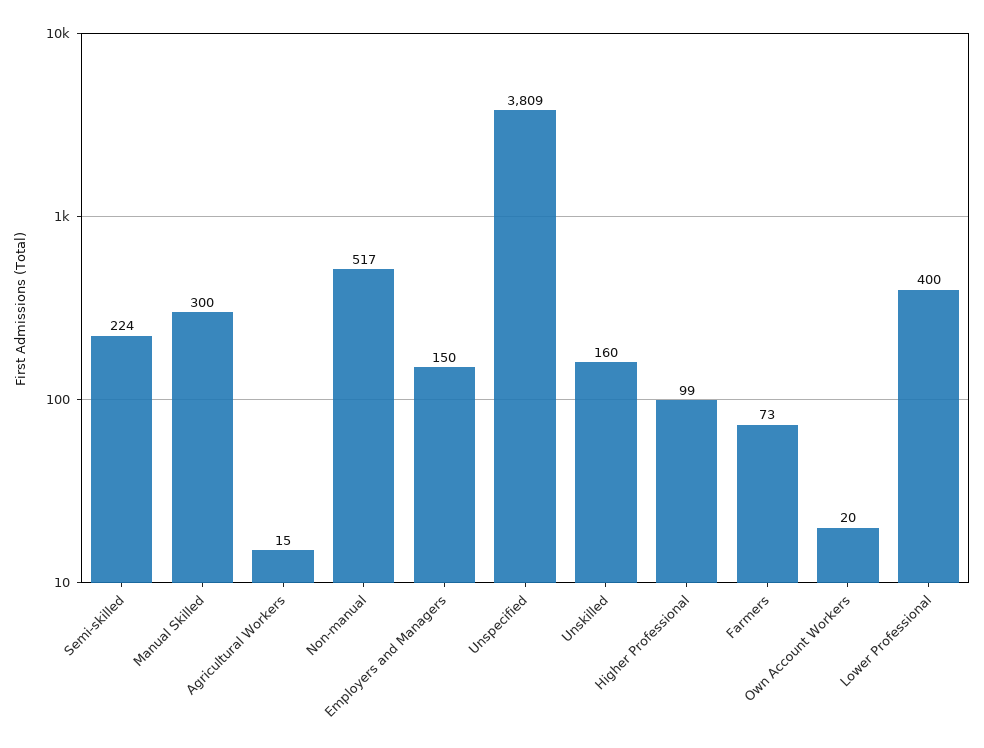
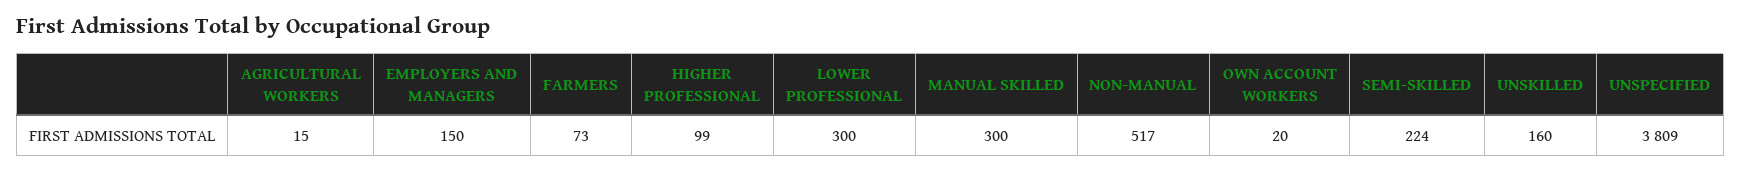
  {
    "Semi-skilled": 224,
    "Manual Skilled": 300,
    "Agricultural Workers": 15,
    "Non-manual": 517,
    "Employers and Managers": 150,
    "Unspecified": 3809,
    "Unskilled": 160,
    "Higher Professional": 99,
    "Farmers": 73,
    "Own Account Workers": 20,
-   "Lower Professional": 400
+   "Lower Professional": 300
  }

